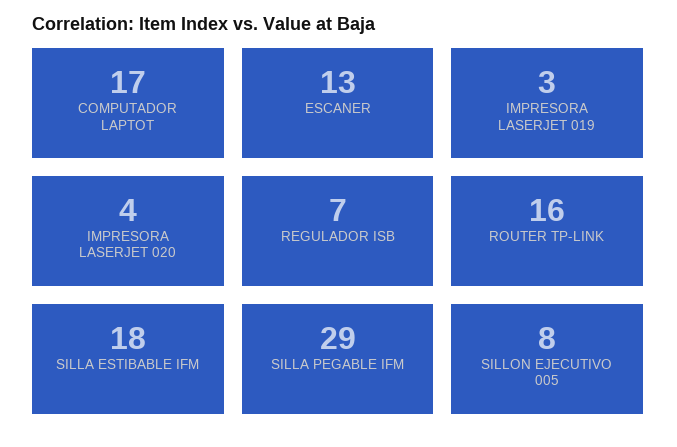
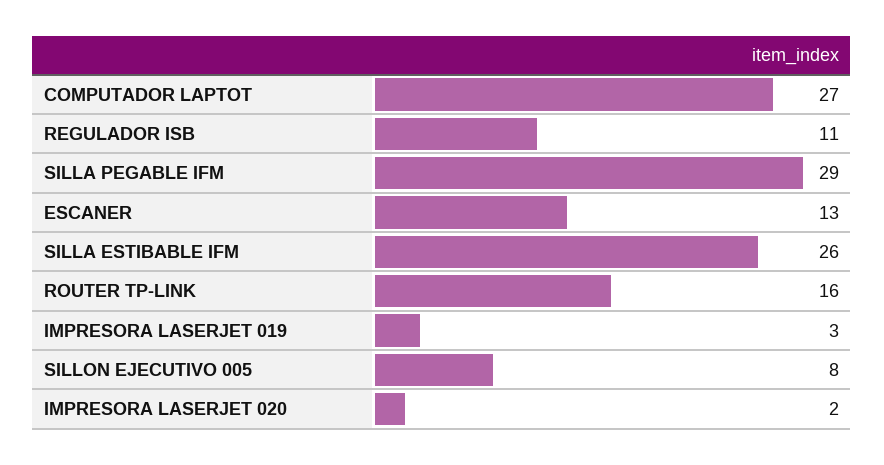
  {
-   "COMPUTADOR LAPTOT": 17,
+   "COMPUTADOR LAPTOT": 27,
    "ESCANER": 13,
    "IMPRESORA LASERJET 019": 3,
-   "IMPRESORA LASERJET 020": 4,
+   "IMPRESORA LASERJET 020": 2,
-   "REGULADOR ISB": 7,
+   "REGULADOR ISB": 11,
    "ROUTER TP-LINK": 16,
-   "SILLA ESTIBABLE IFM": 18,
+   "SILLA ESTIBABLE IFM": 26,
    "SILLA PEGABLE IFM": 29,
    "SILLON EJECUTIVO 005": 8
  }

